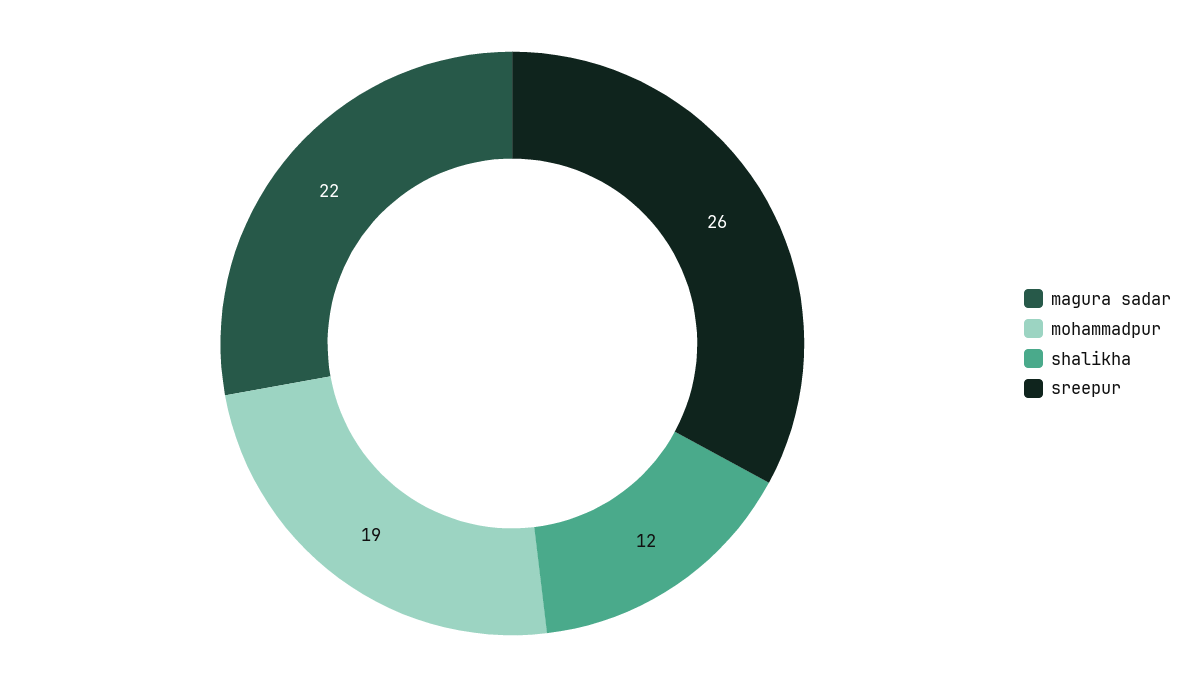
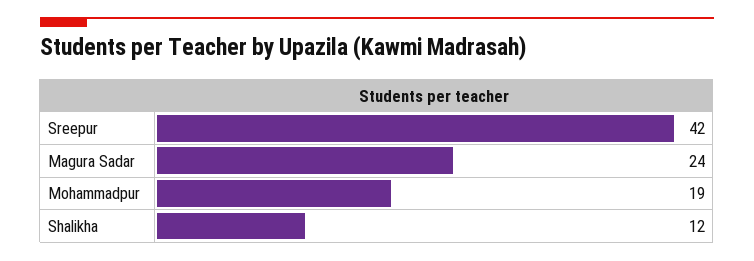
  {
-   "magura sadar": 22,
+   "magura sadar": 24,
    "mohammadpur": 19,
    "shalikha": 12,
-   "sreepur": 26
+   "sreepur": 42
  }

